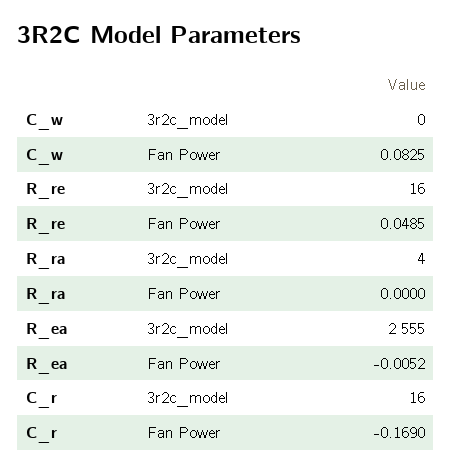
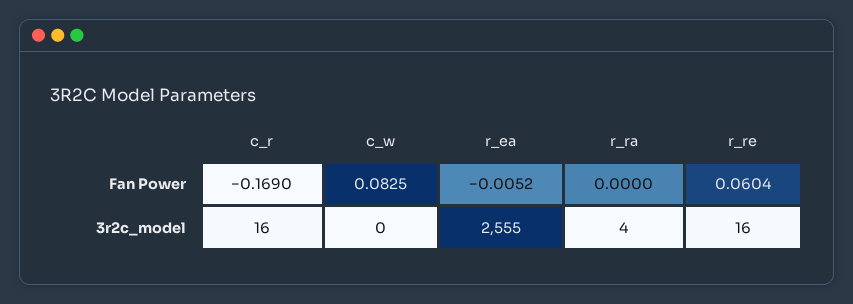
  {
    "C_w": {
      "3r2c_model": 0,
      "Fan Power": 0.0825
    },
    "R_re": {
      "3r2c_model": 16,
-     "Fan Power": 0.0485
+     "Fan Power": 0.0604
    },
    "R_ra": {
      "3r2c_model": 4,
      "Fan Power": 0
    },
    "R_ea": {
      "3r2c_model": 2555,
      "Fan Power": -0.0052
    },
    "C_r": {
      "3r2c_model": 16,
      "Fan Power": -0.169
    }
  }

